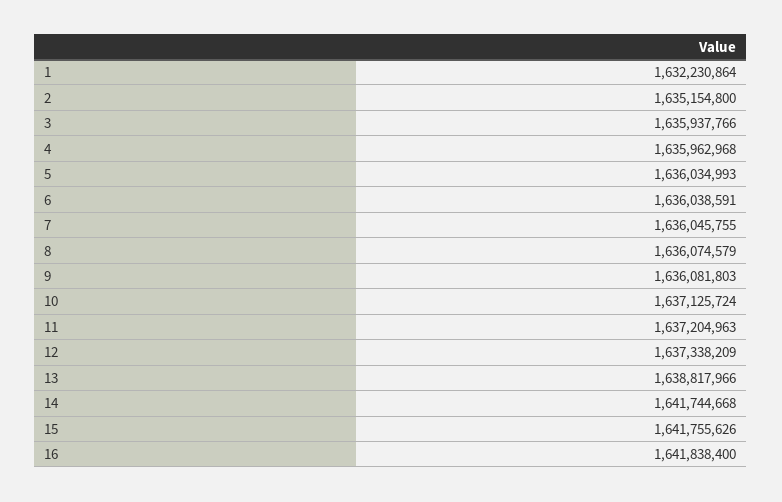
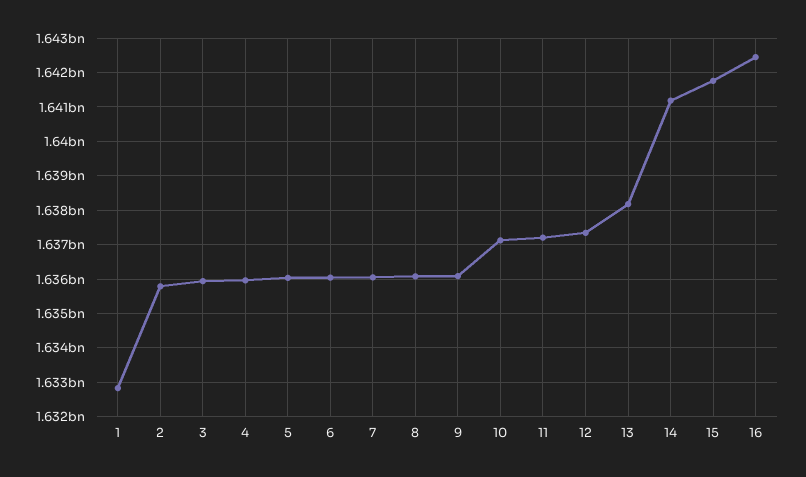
  {
-   "1": 1632230864,
+   "1": 1632800000,
-   "2": 1635154800,
+   "2": 1635800000,
    "3": 1635937766,
    "4": 1635962968,
    "5": 1636034993,
    "6": 1636038591,
    "7": 1636045755,
    "8": 1636074579,
    "9": 1636081803,
    "10": 1637125724,
    "11": 1637204963,
    "12": 1637338209,
-   "13": 1638817966,
+   "13": 1638200000,
-   "14": 1641744668,
+   "14": 1641200000,
    "15": 1641755626,
-   "16": 1641838400
+   "16": 1642400000
  }

